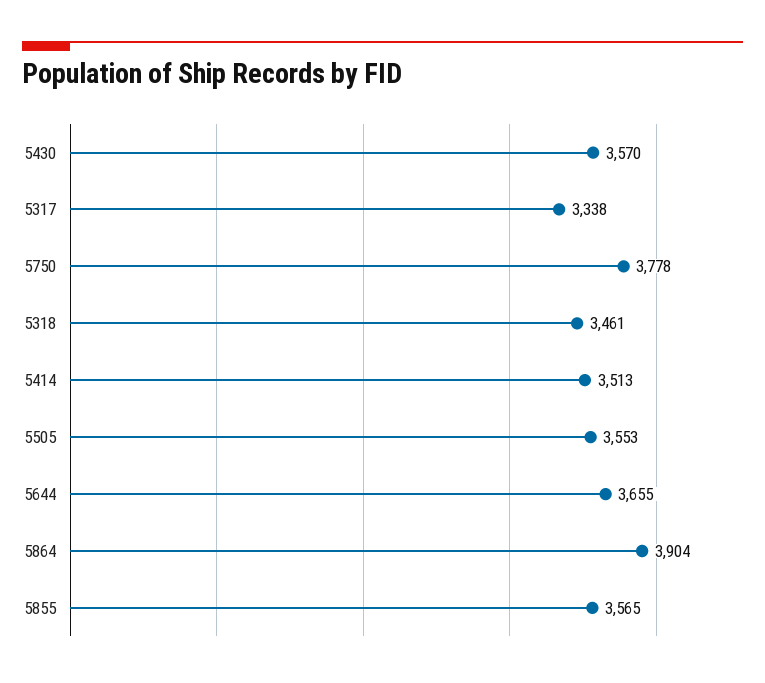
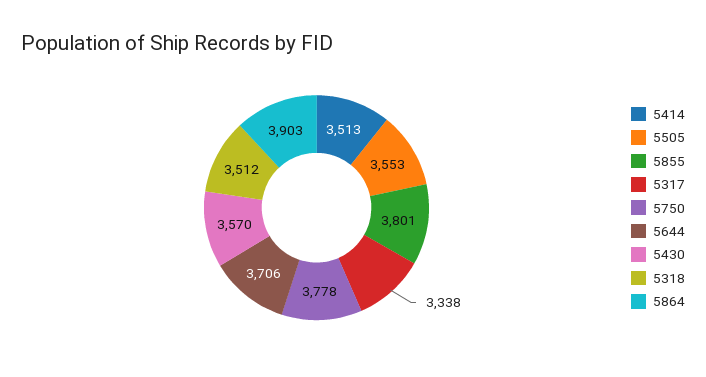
  {
    "5430": 3570,
    "5317": 3338,
    "5750": 3778,
-   "5318": 3461,
+   "5318": 3512,
    "5414": 3513,
    "5505": 3553,
-   "5644": 3655,
+   "5644": 3706,
-   "5864": 3904,
+   "5864": 3903,
-   "5855": 3565
+   "5855": 3801
  }

